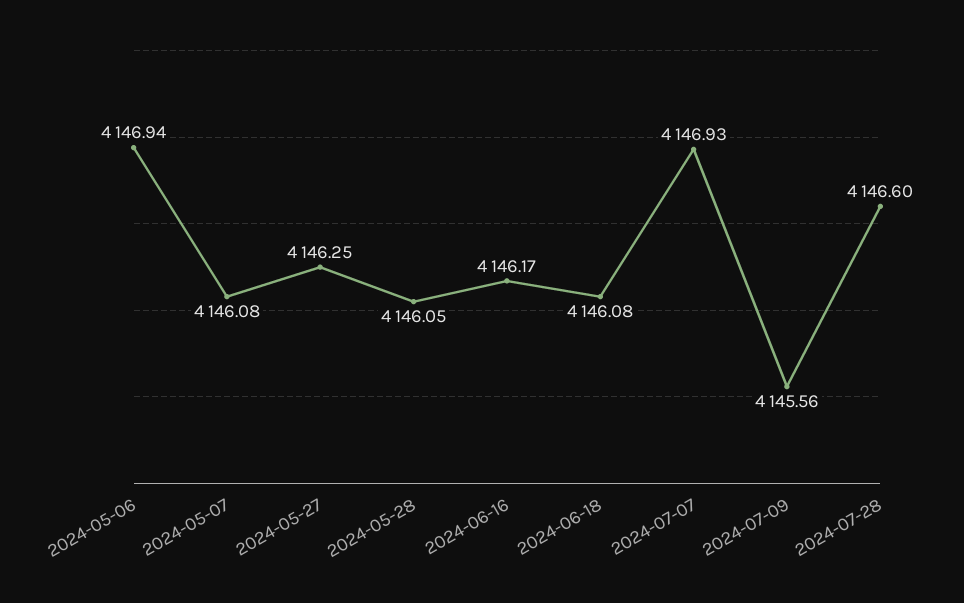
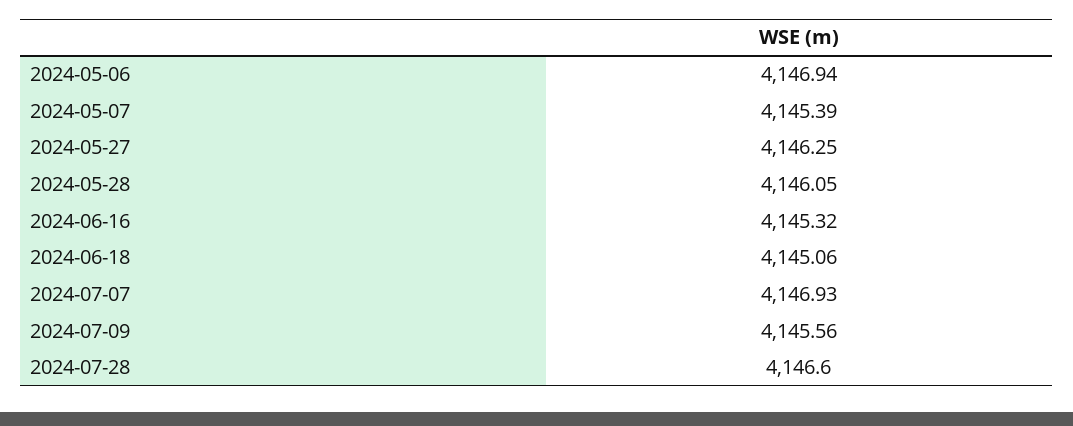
  {
    "2024-05-06": 4146.94,
-   "2024-05-07": 4146.08,
+   "2024-05-07": 4145.39,
    "2024-05-27": 4146.25,
    "2024-05-28": 4146.05,
-   "2024-06-16": 4146.17,
+   "2024-06-16": 4145.32,
-   "2024-06-18": 4146.08,
+   "2024-06-18": 4145.06,
    "2024-07-07": 4146.93,
    "2024-07-09": 4145.56,
    "2024-07-28": 4146.6
  }

